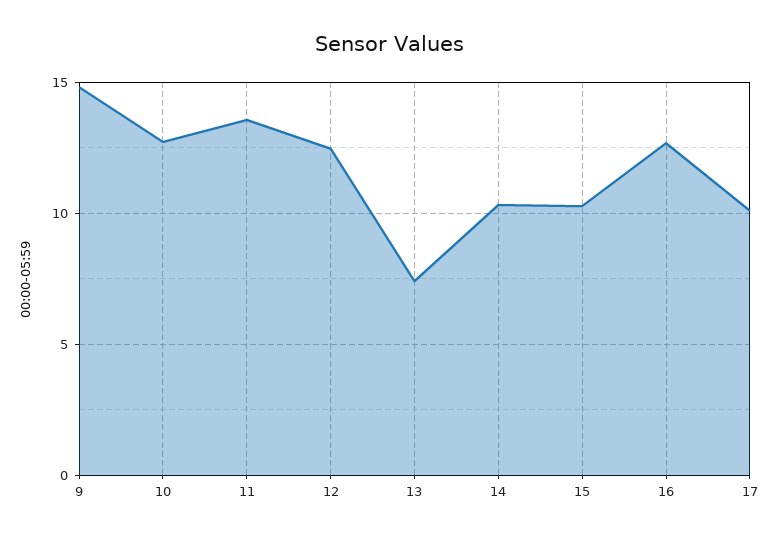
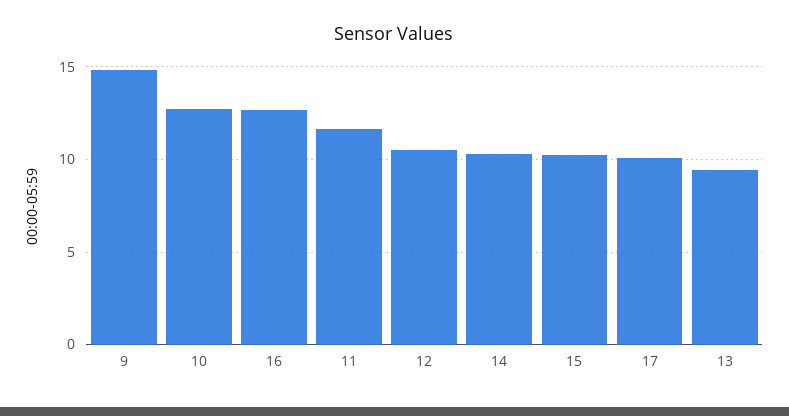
  {
    "9": 15,
    "10": 12.5,
-   "11": 13.5,
+   "11": 11.5,
-   "12": 12.5,
+   "12": 10.5,
-   "13": 7.5,
+   "13": 9.5,
    "14": 10.5,
    "15": 10.5,
    "16": 12.5,
    "17": 10
  }

